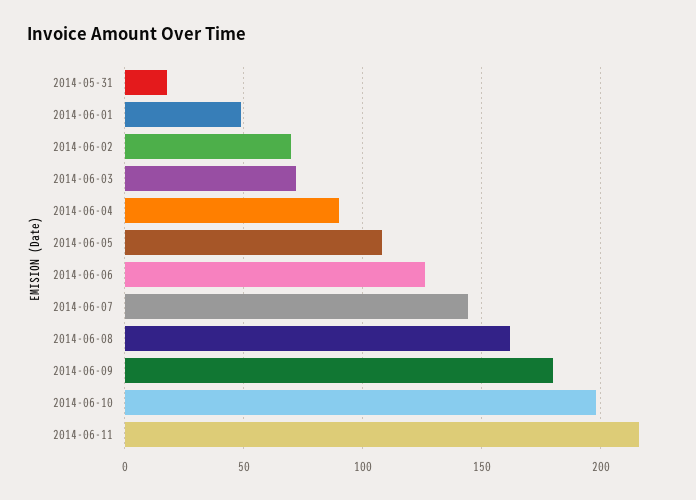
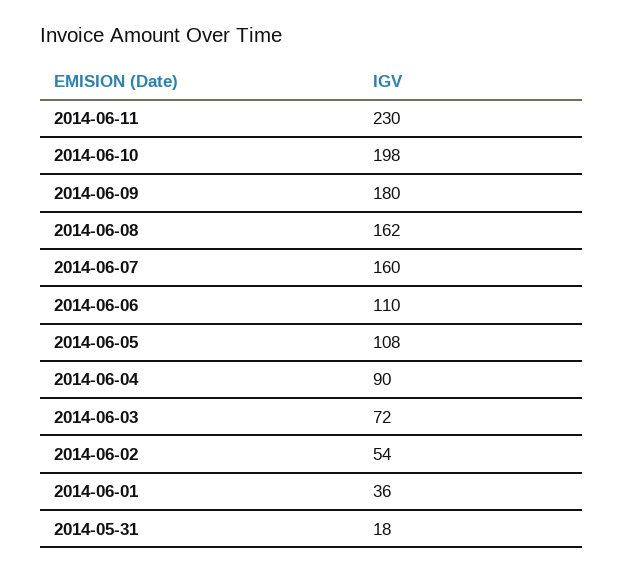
  {
    "2014-05-31": 18,
-   "2014-06-01": 50,
+   "2014-06-01": 36,
-   "2014-06-02": 70,
+   "2014-06-02": 54,
    "2014-06-03": 72,
    "2014-06-04": 90,
    "2014-06-05": 108,
-   "2014-06-06": 125,
+   "2014-06-06": 110,
-   "2014-06-07": 145,
+   "2014-06-07": 160,
    "2014-06-08": 162,
    "2014-06-09": 180,
    "2014-06-10": 198,
-   "2014-06-11": 215
+   "2014-06-11": 230
  }

